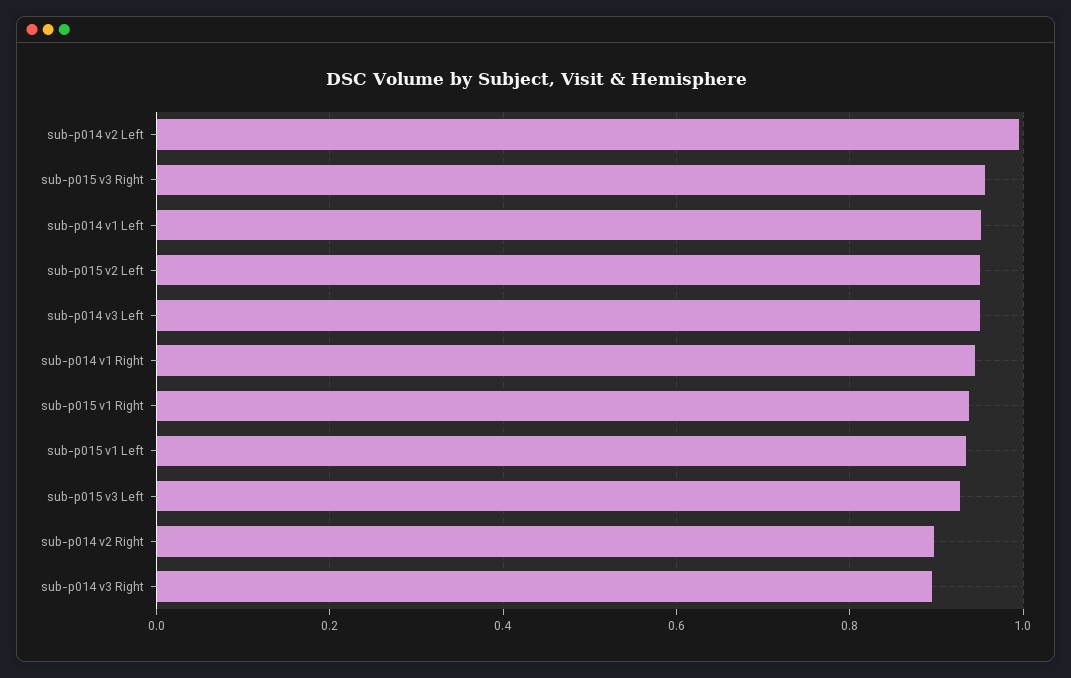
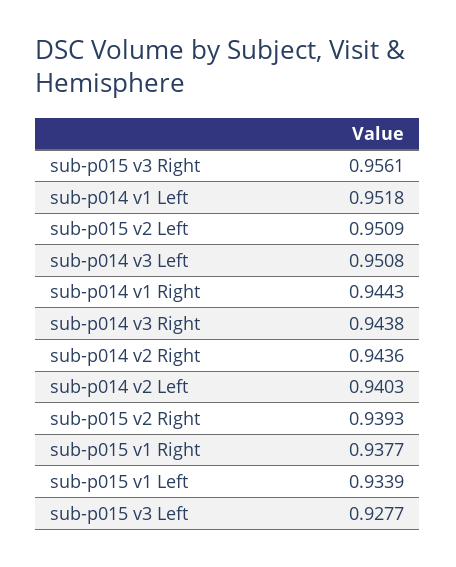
  {
-   "sub-p014 v2 Left": 1,
+   "sub-p014 v2 Left": 0.9403,
    "sub-p015 v3 Right": 0.9561,
    "sub-p014 v1 Left": 0.9518,
    "sub-p015 v2 Left": 0.9509,
    "sub-p014 v3 Left": 0.9508,
    "sub-p014 v1 Right": 0.9443,
    "sub-p015 v1 Right": 0.9377,
    "sub-p015 v1 Left": 0.9339,
    "sub-p015 v3 Left": 0.9277,
-   "sub-p014 v2 Right": 0.9,
+   "sub-p014 v2 Right": 0.9436,
-   "sub-p014 v3 Right": 0.9
+   "sub-p014 v3 Right": 0.9438,
+   "sub-p015 v2 Right": 0.9393
  }

